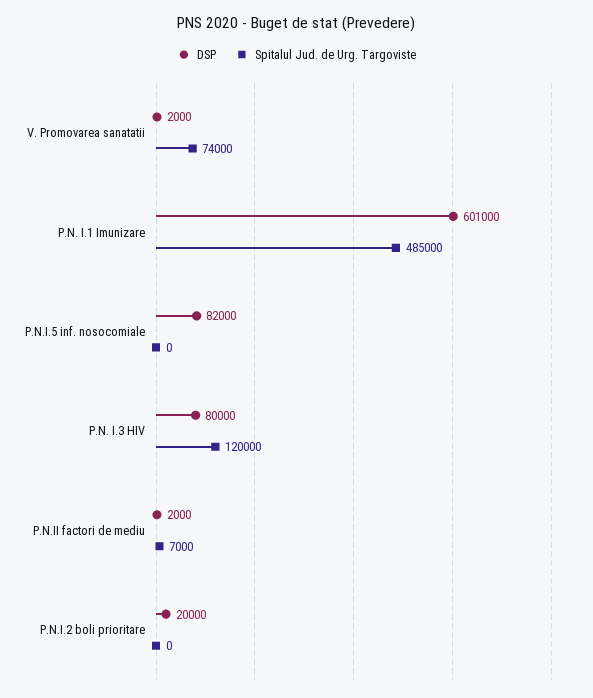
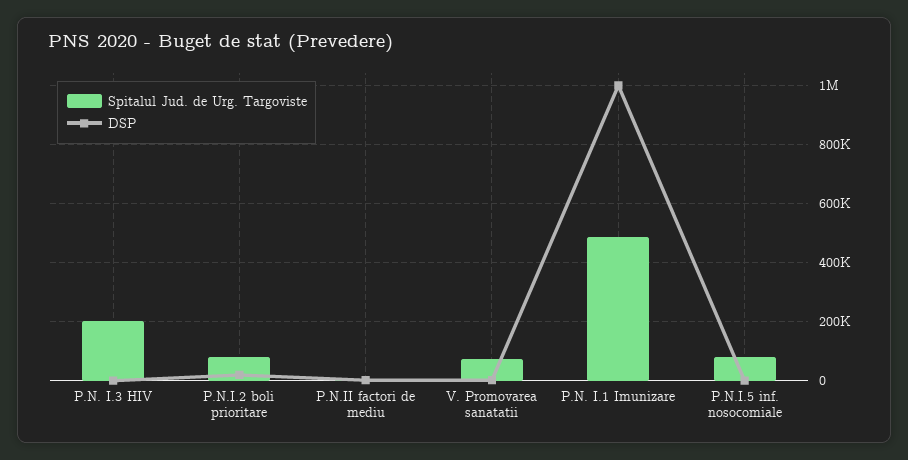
  {
    "DSP": {
      "V. Promovarea sanatatii": 2000,
-     "P.N. I.1 Imunizare": 601000,
+     "P.N. I.1 Imunizare": 1000000,
-     "P.N.I.5 inf. nosocomiale": 82000,
+     "P.N.I.5 inf. nosocomiale": 0,
-     "P.N. I.3 HIV": 80000,
+     "P.N. I.3 HIV": 0,
      "P.N.II factori de mediu": 2000,
      "P.N.I.2 boli prioritare": 20000
    },
    "Spitalul Jud. de Urg. Targoviste": {
      "V. Promovarea sanatatii": 74000,
      "P.N. I.1 Imunizare": 485000,
-     "P.N.I.5 inf. nosocomiale": 0,
+     "P.N.I.5 inf. nosocomiale": 75000,
-     "P.N. I.3 HIV": 120000,
+     "P.N. I.3 HIV": 200000,
      "P.N.II factori de mediu": 7000,
-     "P.N.I.2 boli prioritare": 0
+     "P.N.I.2 boli prioritare": 75000
    }
  }

